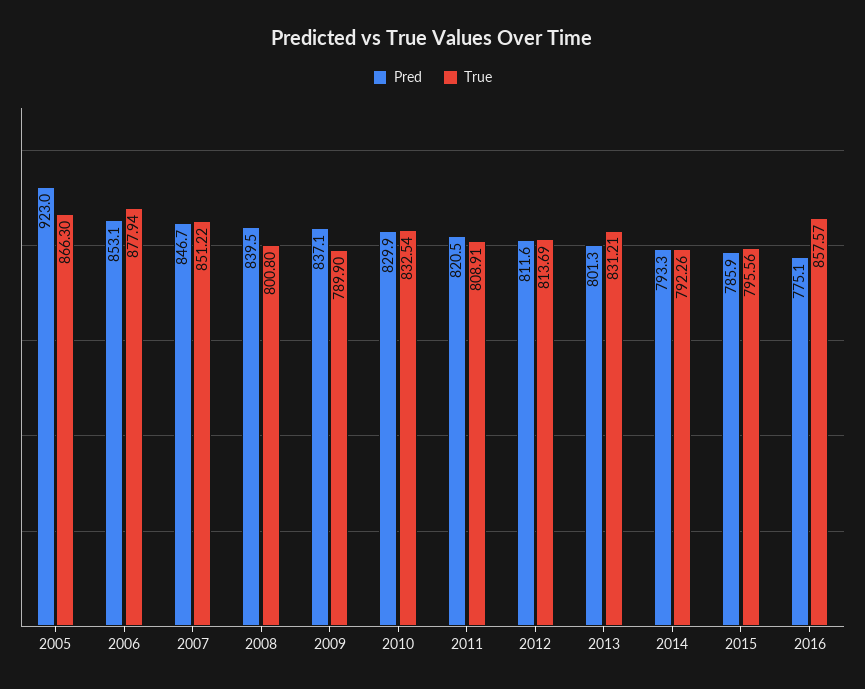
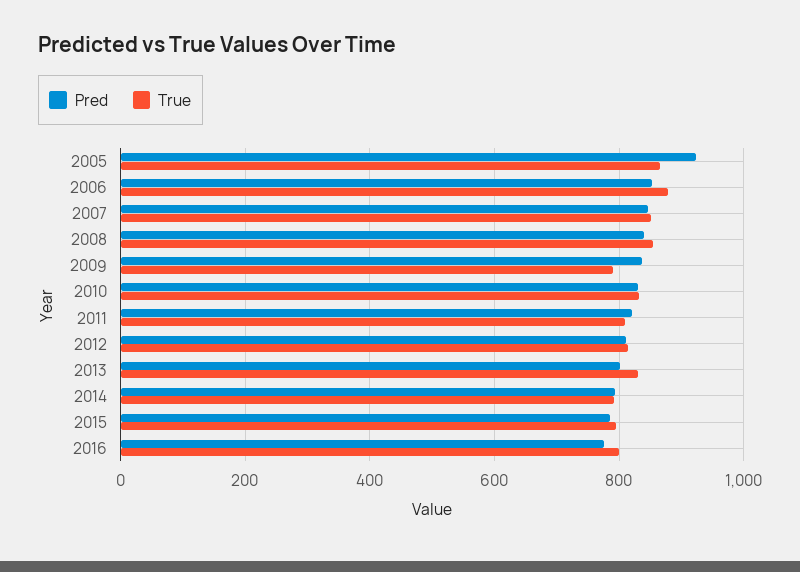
  {
    "Pred": {
      "2005": 923,
      "2006": 853.1,
      "2007": 846.7,
      "2008": 839.5,
      "2009": 837.1,
      "2010": 829.9,
      "2011": 820.5,
      "2012": 811.6,
      "2013": 801.3,
      "2014": 793.3,
      "2015": 785.9,
      "2016": 775.1
    },
    "True": {
      "2005": 866.3,
      "2006": 877.94,
      "2007": 851.22,
-     "2008": 800.8,
+     "2008": 860,
      "2009": 789.9,
      "2010": 832.54,
      "2011": 808.91,
      "2012": 813.69,
      "2013": 831.21,
      "2014": 792.26,
      "2015": 795.56,
-     "2016": 857.57
+     "2016": 800
    }
  }

